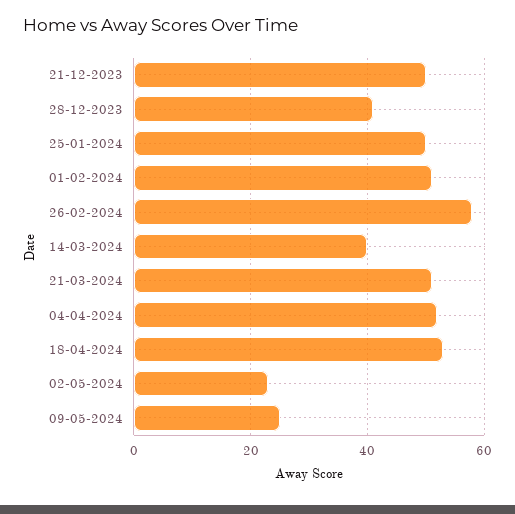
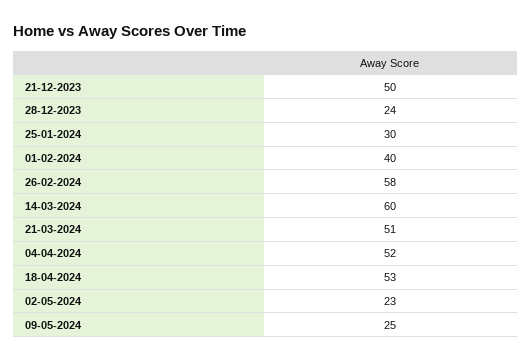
  {
    "21-12-2023": 50,
-   "28-12-2023": 40,
+   "28-12-2023": 24,
-   "25-01-2024": 50,
+   "25-01-2024": 30,
-   "01-02-2024": 50,
+   "01-02-2024": 40,
    "26-02-2024": 58,
-   "14-03-2024": 40,
+   "14-03-2024": 60,
    "21-03-2024": 51,
    "04-04-2024": 52,
    "18-04-2024": 53,
    "02-05-2024": 23,
    "09-05-2024": 25
  }

